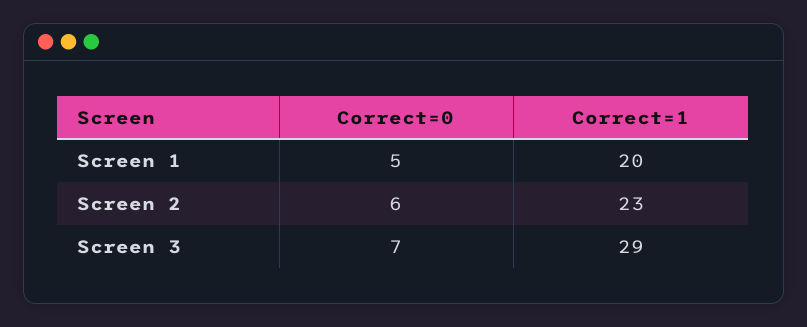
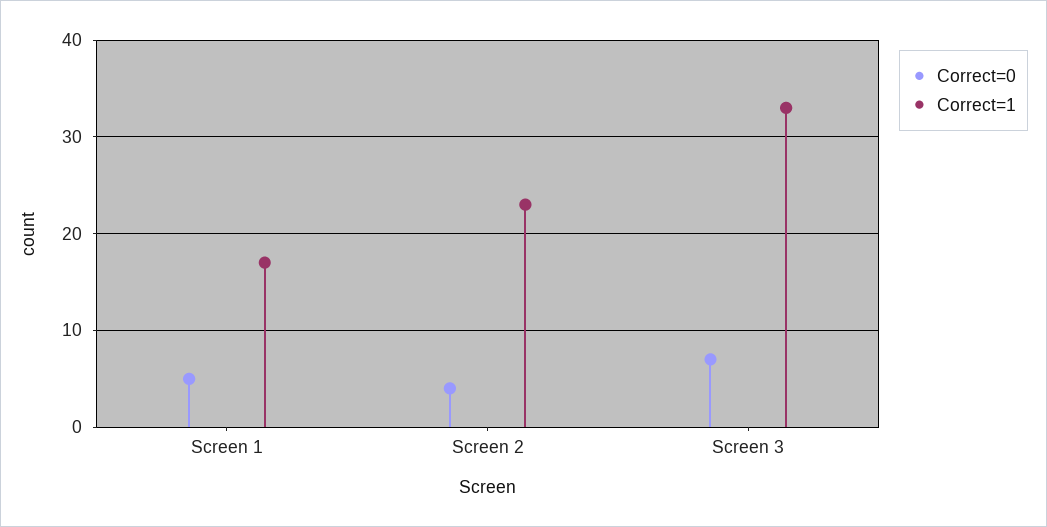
  {
    "Correct=0": {
      "Screen 1": 5,
-     "Screen 2": 6,
+     "Screen 2": 4,
      "Screen 3": 7
    },
    "Correct=1": {
-     "Screen 1": 20,
+     "Screen 1": 17,
      "Screen 2": 23,
-     "Screen 3": 29
+     "Screen 3": 33
    }
  }

